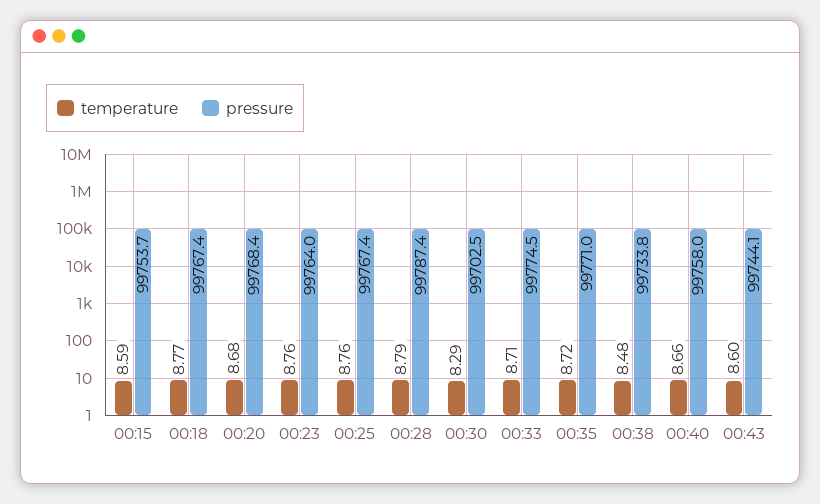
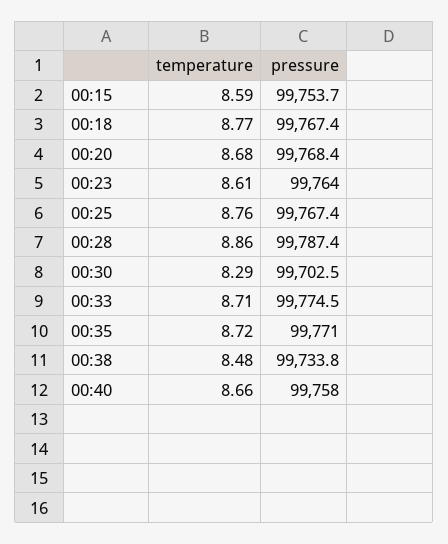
  {
    "temperature": {
      "00:15": 8.59,
      "00:18": 8.77,
      "00:20": 8.68,
-     "00:23": 8.76,
+     "00:23": 8.61,
      "00:25": 8.76,
-     "00:28": 8.79,
+     "00:28": 8.86,
      "00:30": 8.29,
      "00:33": 8.71,
      "00:35": 8.72,
      "00:38": 8.48,
-     "00:40": 8.66,
+     "00:40": 8.66
-     "00:43": 8.6
    },
    "pressure": {
      "00:15": 99753.7,
      "00:18": 99767.4,
      "00:20": 99768.4,
      "00:23": 99764,
      "00:25": 99767.4,
      "00:28": 99787.4,
      "00:30": 99702.5,
      "00:33": 99774.5,
      "00:35": 99771,
      "00:38": 99733.8,
-     "00:40": 99758,
+     "00:40": 99758
-     "00:43": 99744.1
    }
  }

